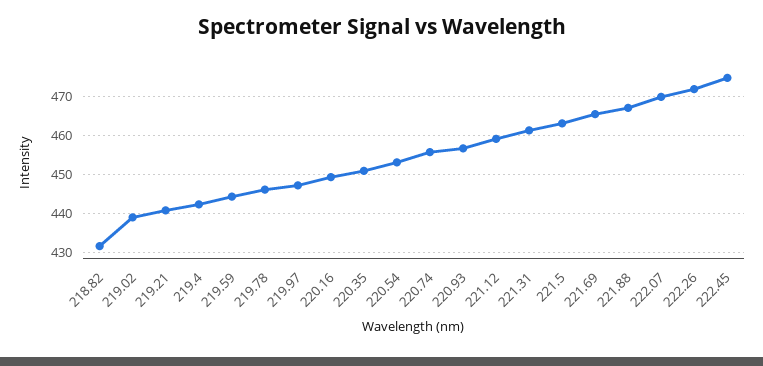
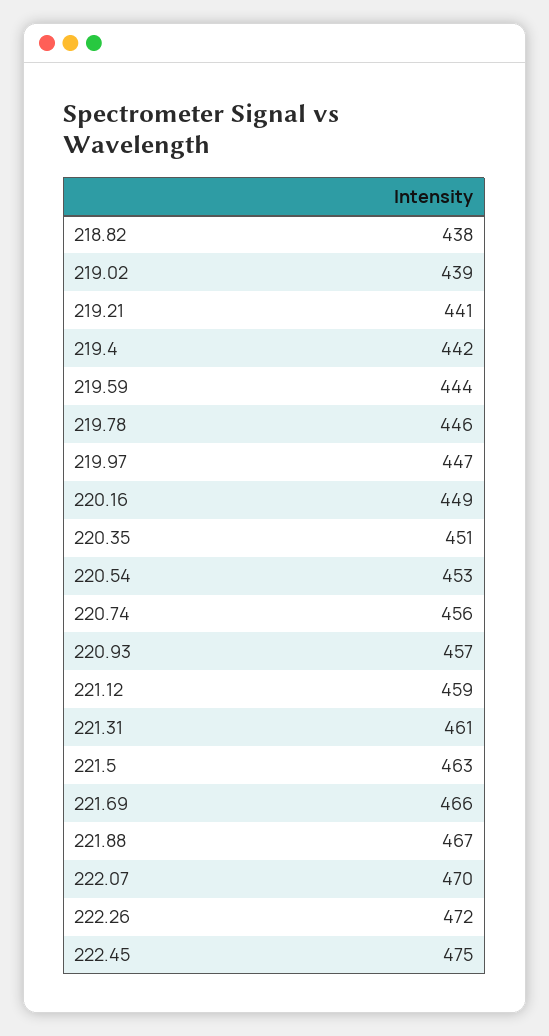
  {
-   "218.82": 432,
+   "218.82": 438,
    "219.02": 439,
    "219.21": 441,
    "219.4": 442,
    "219.59": 444,
    "219.78": 446,
    "219.97": 447,
    "220.16": 449,
    "220.35": 451,
    "220.54": 453,
    "220.74": 456,
    "220.93": 457,
    "221.12": 459,
    "221.31": 461,
    "221.5": 463,
    "221.69": 466,
    "221.88": 467,
    "222.07": 470,
    "222.26": 472,
    "222.45": 475
  }

